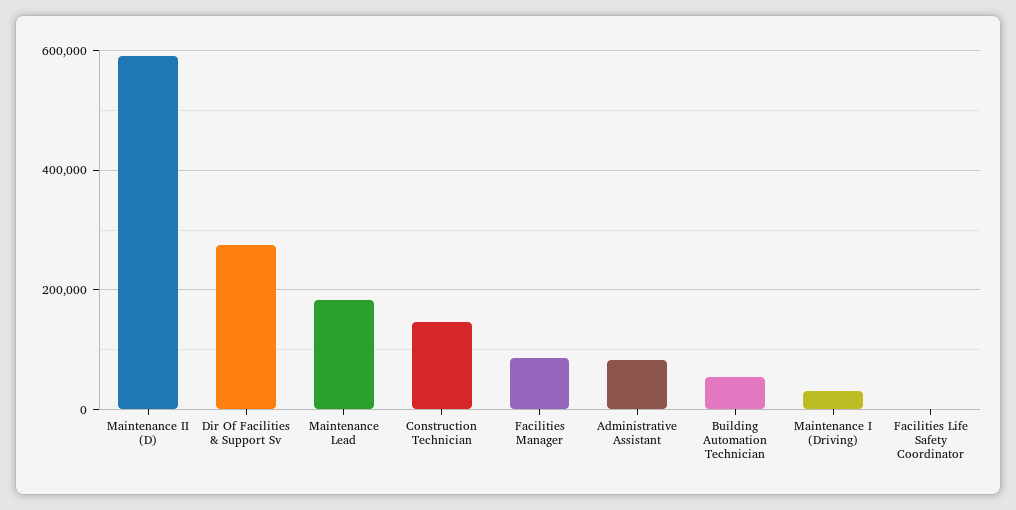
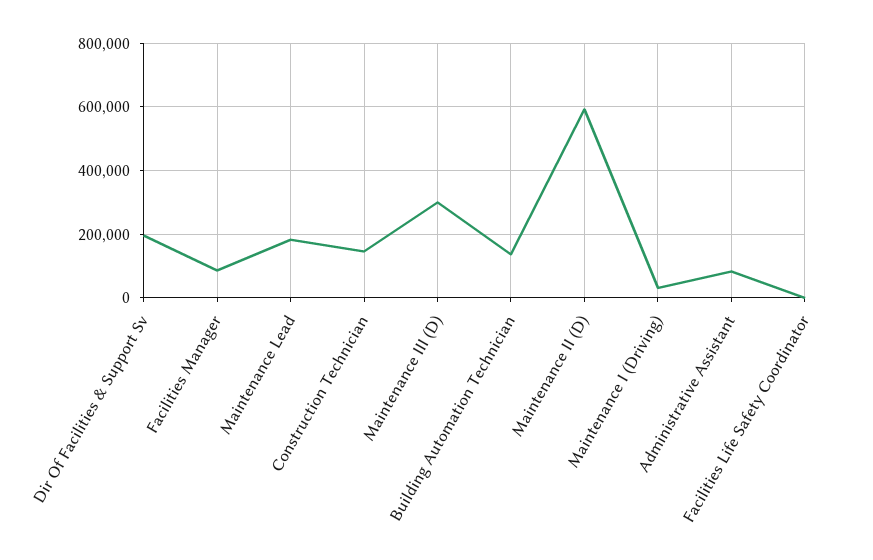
  {
    "Maintenance II (D)": 600000,
-   "Dir Of Facilities & Support Sv": 280000,
+   "Dir Of Facilities & Support Sv": 200000,
    "Maintenance Lead": 180000,
    "Construction Technician": 140000,
    "Facilities Manager": 80000,
    "Administrative Assistant": 80000,
-   "Building Automation Technician": 60000,
+   "Building Automation Technician": 140000,
    "Maintenance I (Driving)": 40000,
-   "Facilities Life Safety Coordinator": 0
+   "Facilities Life Safety Coordinator": 0,
+   "Maintenance III (D)": 300000
  }

